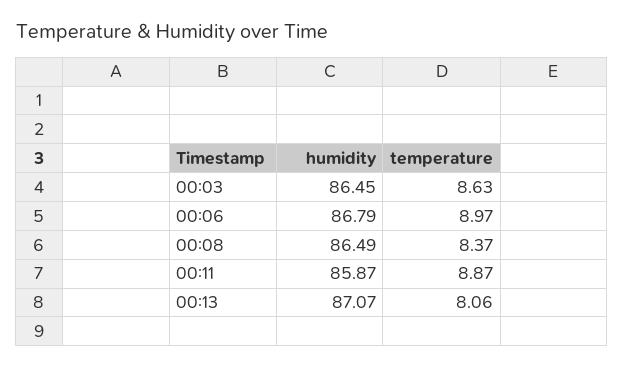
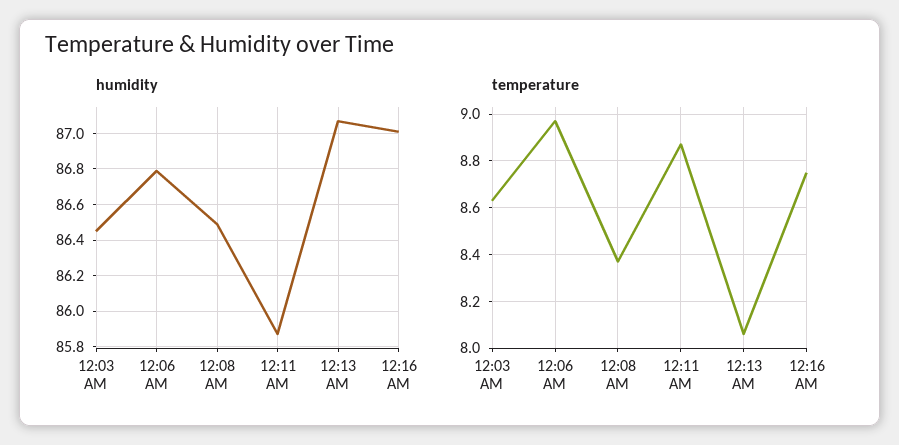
  {
    "humidity": {
      "00:03": 86.45,
      "00:06": 86.79,
      "00:08": 86.49,
      "00:11": 85.87,
-     "00:13": 87.07
+     "00:13": 87.07,
+     "12:16 AM": 87
    },
    "temperature": {
      "00:03": 8.63,
      "00:06": 8.97,
      "00:08": 8.37,
      "00:11": 8.87,
-     "00:13": 8.06
+     "00:13": 8.06,
+     "12:16 AM": 8.75
    }
  }

